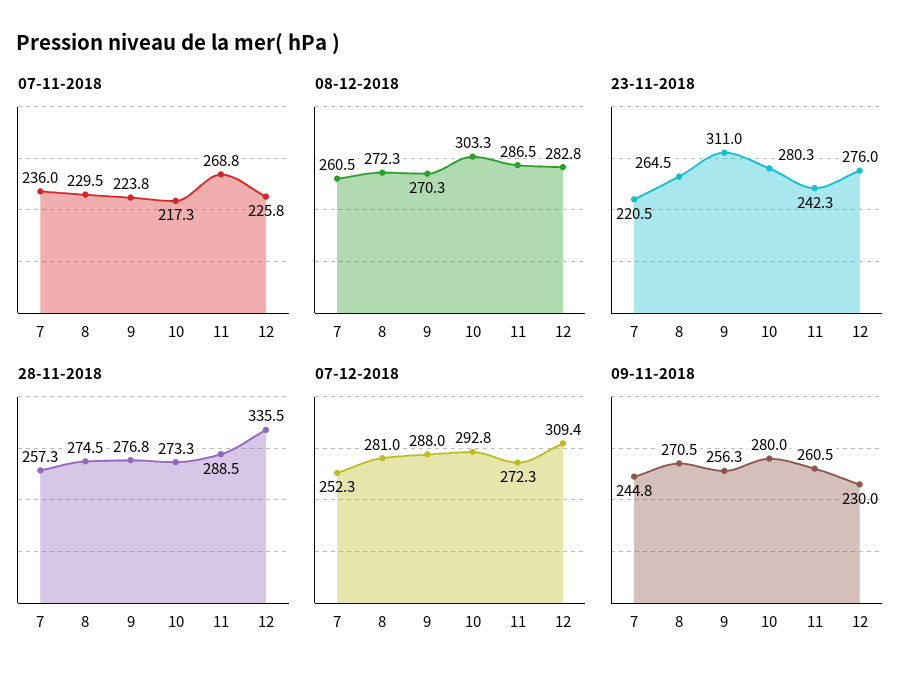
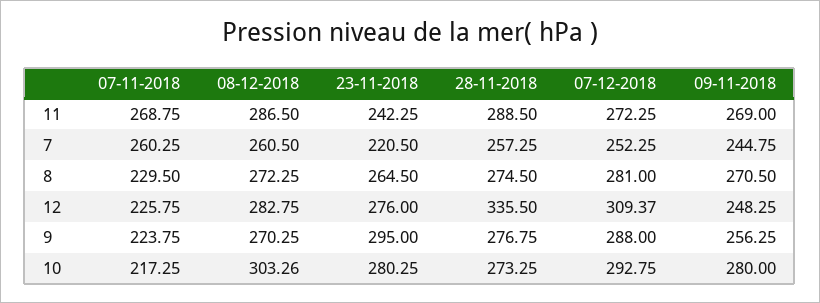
  {
    "07-11-2018": {
-     "7": 236,
+     "7": 260.25,
      "8": 229.5,
      "9": 223.75,
      "10": 217.25,
      "11": 268.75,
      "12": 225.75
    },
    "08-12-2018": {
      "7": 260.5,
      "8": 272.25,
      "9": 270.25,
      "10": 303.26,
      "11": 286.5,
      "12": 282.75
    },
    "23-11-2018": {
      "7": 220.5,
      "8": 264.5,
-     "9": 311,
+     "9": 295,
      "10": 280.25,
      "11": 242.25,
      "12": 276
    },
    "28-11-2018": {
      "7": 257.25,
      "8": 274.5,
      "9": 276.75,
      "10": 273.25,
      "11": 288.5,
      "12": 335.5
    },
    "07-12-2018": {
      "7": 252.25,
      "8": 281,
      "9": 288,
      "10": 292.75,
      "11": 272.25,
      "12": 309.37
    },
    "09-11-2018": {
      "7": 244.75,
      "8": 270.5,
      "9": 256.25,
      "10": 280,
-     "11": 260.5,
+     "11": 269,
-     "12": 230
+     "12": 248.25
    }
  }

